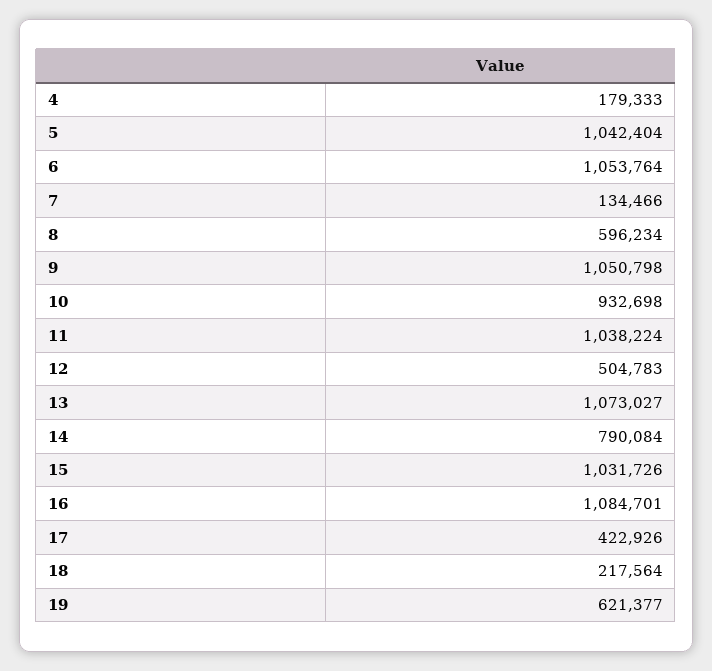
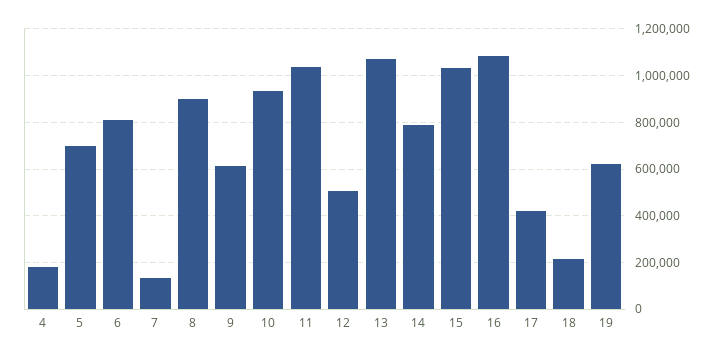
  {
    "4": 179333,
-   "5": 1042404,
+   "5": 700000,
-   "6": 1053764,
+   "6": 800000,
    "7": 134466,
-   "8": 596234,
+   "8": 900000,
-   "9": 1050798,
+   "9": 600000,
    "10": 932698,
    "11": 1038224,
    "12": 504783,
    "13": 1073027,
    "14": 790084,
    "15": 1031726,
    "16": 1084701,
    "17": 422926,
    "18": 217564,
    "19": 621377
  }

